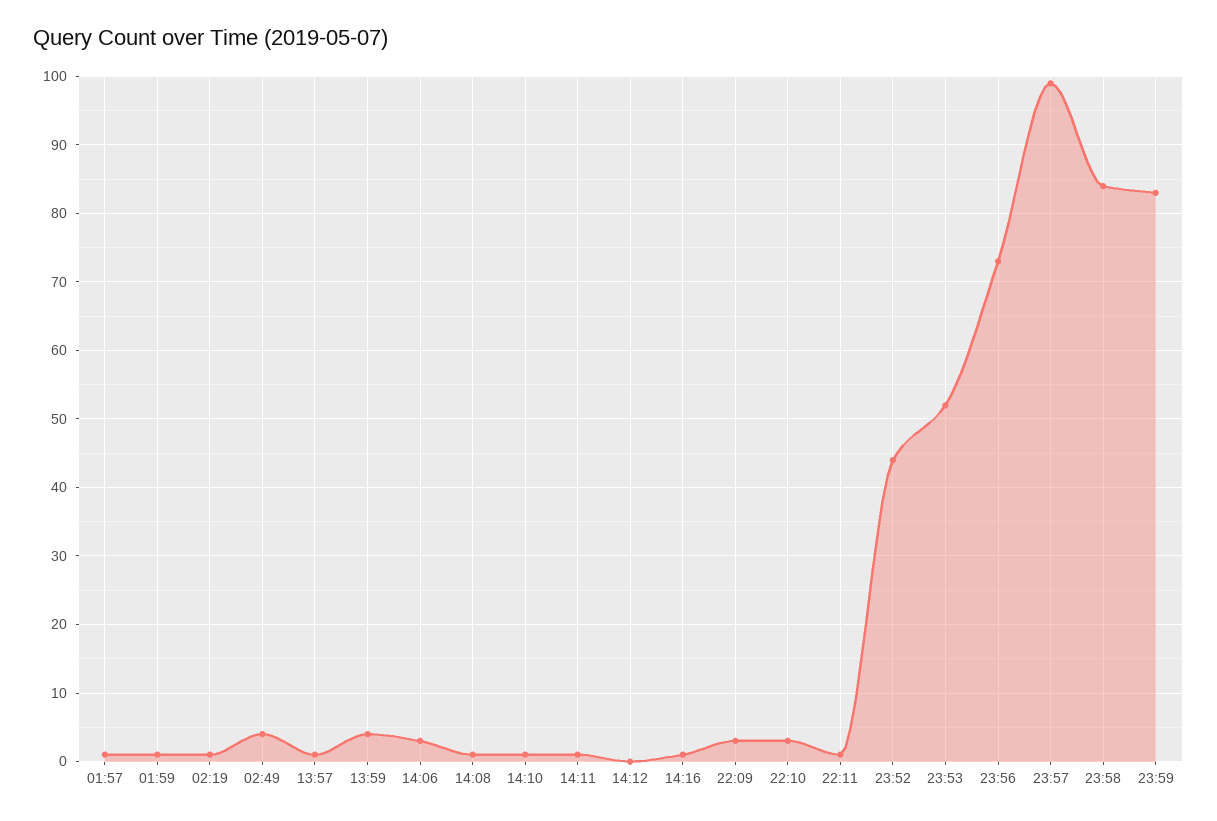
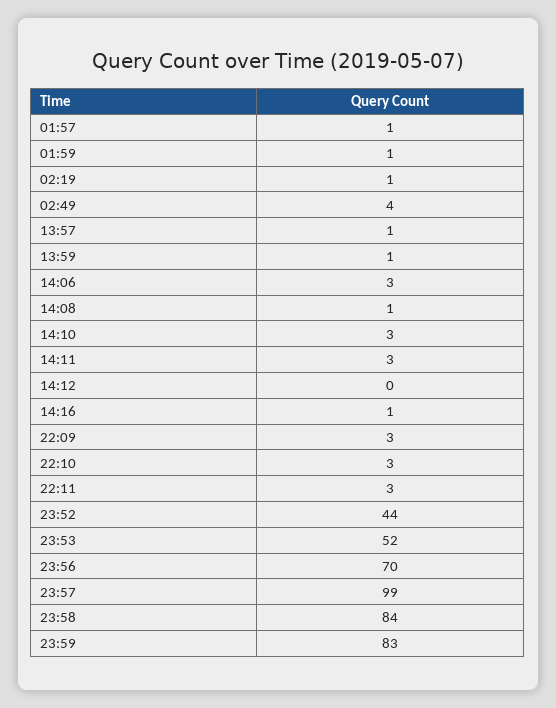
  {
    "01:57": 1,
    "01:59": 1,
    "02:19": 1,
    "02:49": 4,
    "13:57": 1,
-   "13:59": 4,
+   "13:59": 1,
    "14:06": 3,
    "14:08": 1,
-   "14:10": 1,
+   "14:10": 3,
-   "14:11": 1,
+   "14:11": 3,
    "14:12": 0,
    "14:16": 1,
    "22:09": 3,
    "22:10": 3,
-   "22:11": 1,
+   "22:11": 3,
    "23:52": 44,
    "23:53": 52,
-   "23:56": 73,
+   "23:56": 70,
    "23:57": 99,
    "23:58": 84,
    "23:59": 83
  }

